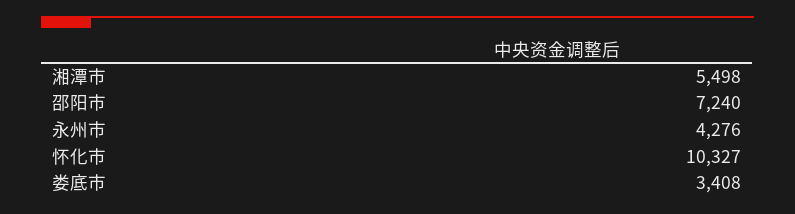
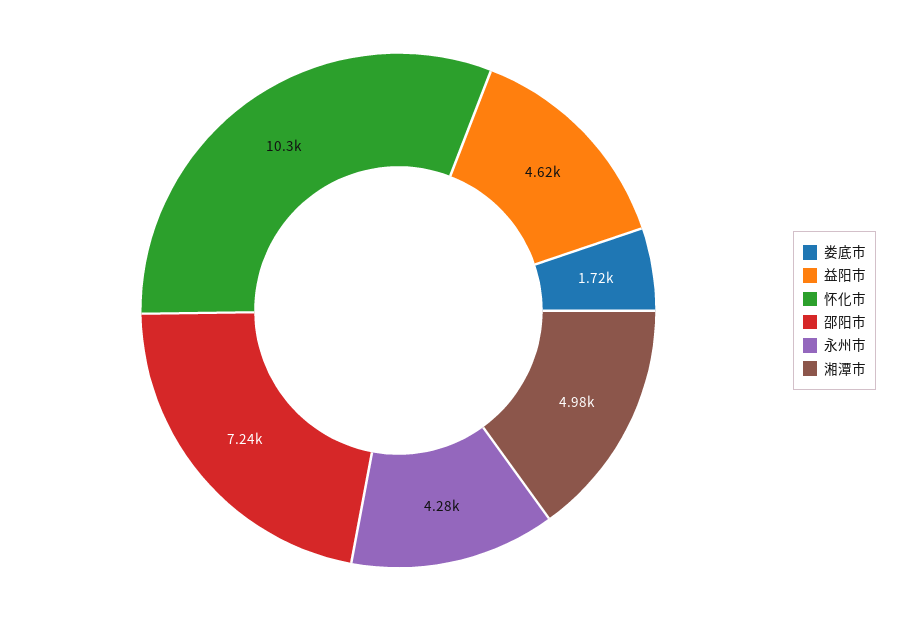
  {
-   "湘潭市": 5498,
+   "湘潭市": 4980,
    "邵阳市": 7240,
    "永州市": 4276,
    "怀化市": 10327,
-   "娄底市": 3408
+   "娄底市": 1720,
+   "益阳市": 4620
  }

